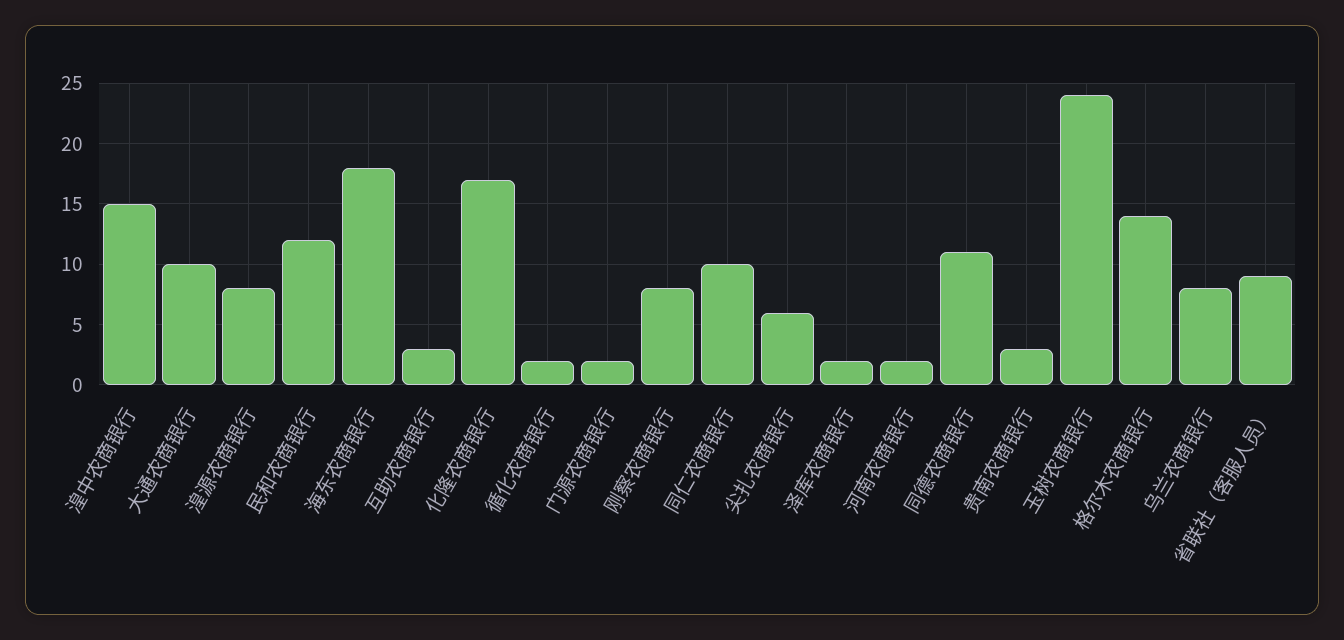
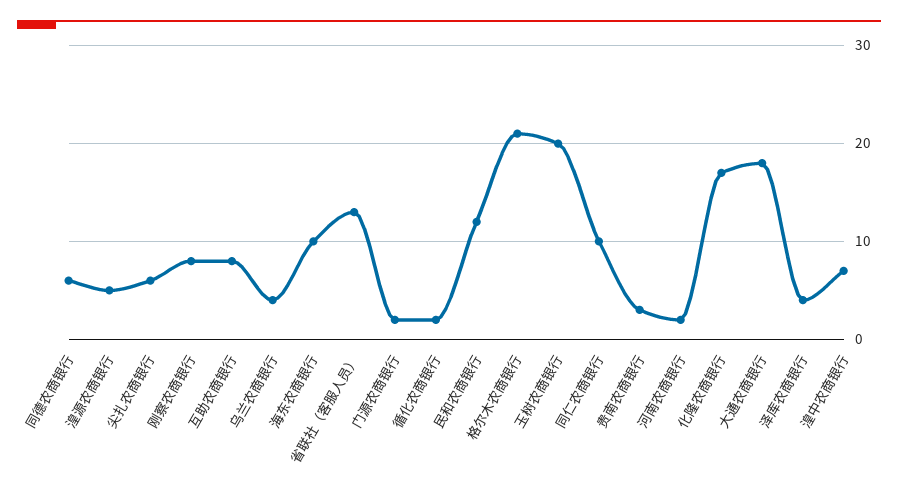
  {
-   "湟中农商银行": 15,
+   "湟中农商银行": 7,
-   "大通农商银行": 10,
+   "大通农商银行": 18,
-   "湟源农商银行": 8,
+   "湟源农商银行": 5,
    "民和农商银行": 12,
-   "海东农商银行": 18,
+   "海东农商银行": 10,
-   "互助农商银行": 3,
+   "互助农商银行": 8,
    "化隆农商银行": 17,
    "循化农商银行": 2,
    "门源农商银行": 2,
    "刚察农商银行": 8,
    "同仁农商银行": 10,
    "尖扎农商银行": 6,
-   "泽库农商银行": 2,
+   "泽库农商银行": 4,
    "河南农商银行": 2,
-   "同德农商银行": 11,
+   "同德农商银行": 6,
    "贵南农商银行": 3,
-   "玉树农商银行": 24,
+   "玉树农商银行": 20,
-   "格尔木农商银行": 14,
+   "格尔木农商银行": 21,
-   "乌兰农商银行": 8,
+   "乌兰农商银行": 4,
-   "省联社（客服人员）": 9
+   "省联社（客服人员）": 13
  }

